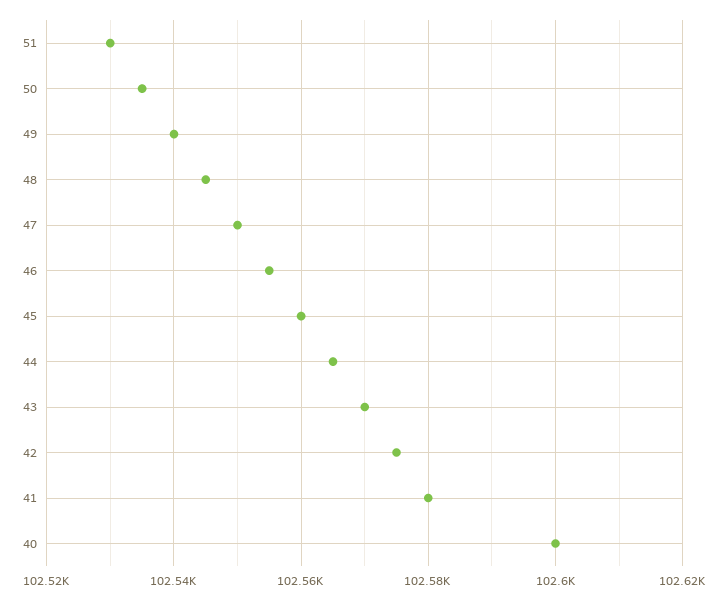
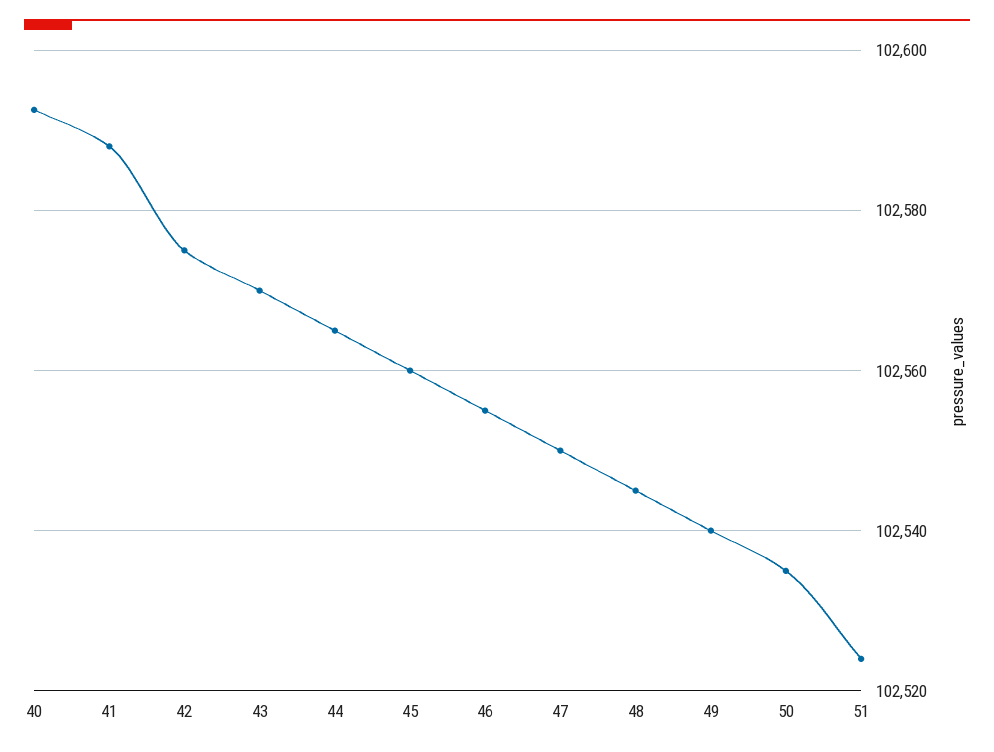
  {
-   "51": 102530,
+   "51": 102524,
    "50": 102536,
    "49": 102540,
    "48": 102546,
    "47": 102550,
    "46": 102556,
    "45": 102560,
    "44": 102566,
    "43": 102570,
    "42": 102576,
-   "41": 102580,
+   "41": 102588,
-   "40": 102600
+   "40": 102592
  }

